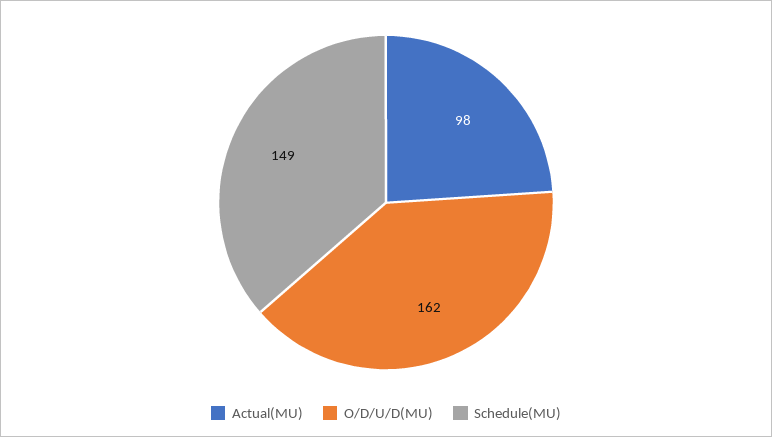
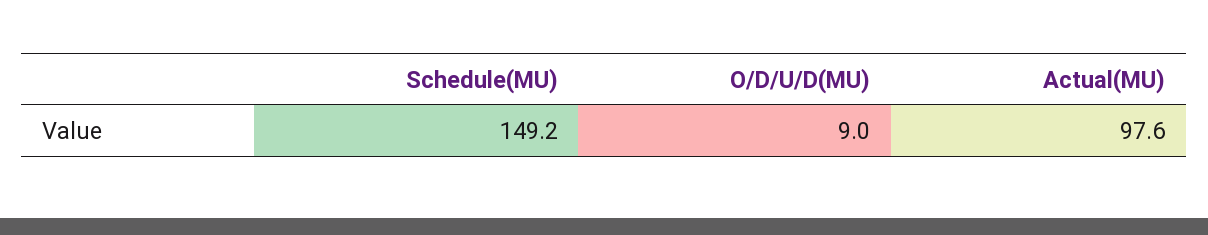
  {
    "Actual(MU)": 97.6,
-   "O/D/U/D(MU)": 162,
+   "O/D/U/D(MU)": 9,
    "Schedule(MU)": 149.2
  }

